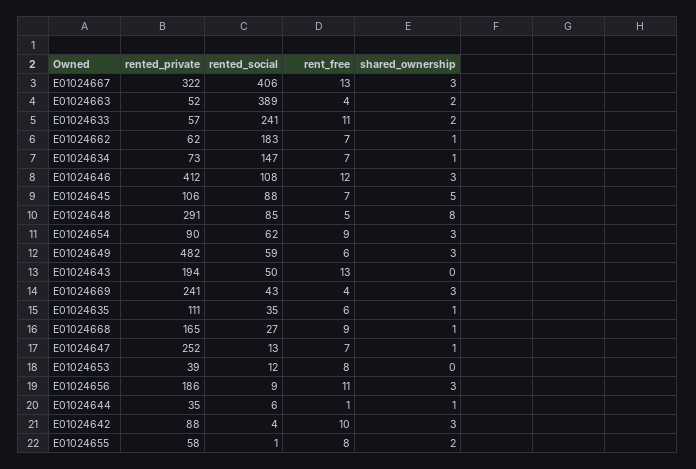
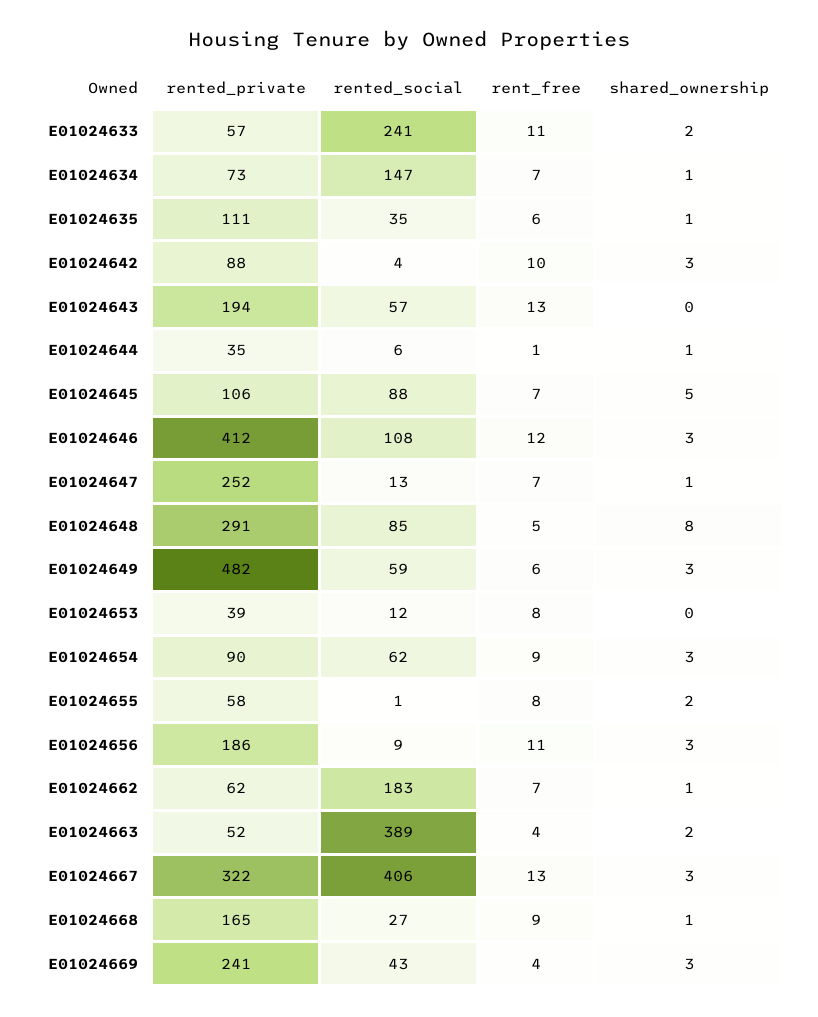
  {
    "rented_private": {
      "E01024667": 322,
      "E01024663": 52,
      "E01024633": 57,
      "E01024662": 62,
      "E01024634": 73,
      "E01024646": 412,
      "E01024645": 106,
      "E01024648": 291,
      "E01024654": 90,
      "E01024649": 482,
      "E01024643": 194,
      "E01024669": 241,
      "E01024635": 111,
      "E01024668": 165,
      "E01024647": 252,
      "E01024653": 39,
      "E01024656": 186,
      "E01024644": 35,
      "E01024642": 88,
      "E01024655": 58
    },
    "rented_social": {
      "E01024667": 406,
      "E01024663": 389,
      "E01024633": 241,
      "E01024662": 183,
      "E01024634": 147,
      "E01024646": 108,
      "E01024645": 88,
      "E01024648": 85,
      "E01024654": 62,
      "E01024649": 59,
-     "E01024643": 50,
+     "E01024643": 57,
      "E01024669": 43,
      "E01024635": 35,
      "E01024668": 27,
      "E01024647": 13,
      "E01024653": 12,
      "E01024656": 9,
      "E01024644": 6,
      "E01024642": 4,
      "E01024655": 1
    },
    "rent_free": {
      "E01024667": 13,
      "E01024663": 4,
      "E01024633": 11,
      "E01024662": 7,
      "E01024634": 7,
      "E01024646": 12,
      "E01024645": 7,
      "E01024648": 5,
      "E01024654": 9,
      "E01024649": 6,
      "E01024643": 13,
      "E01024669": 4,
      "E01024635": 6,
      "E01024668": 9,
      "E01024647": 7,
      "E01024653": 8,
      "E01024656": 11,
      "E01024644": 1,
      "E01024642": 10,
      "E01024655": 8
    },
    "shared_ownership": {
      "E01024667": 3,
      "E01024663": 2,
      "E01024633": 2,
      "E01024662": 1,
      "E01024634": 1,
      "E01024646": 3,
      "E01024645": 5,
      "E01024648": 8,
      "E01024654": 3,
      "E01024649": 3,
      "E01024643": 0,
      "E01024669": 3,
      "E01024635": 1,
      "E01024668": 1,
      "E01024647": 1,
      "E01024653": 0,
      "E01024656": 3,
      "E01024644": 1,
      "E01024642": 3,
      "E01024655": 2
    }
  }

